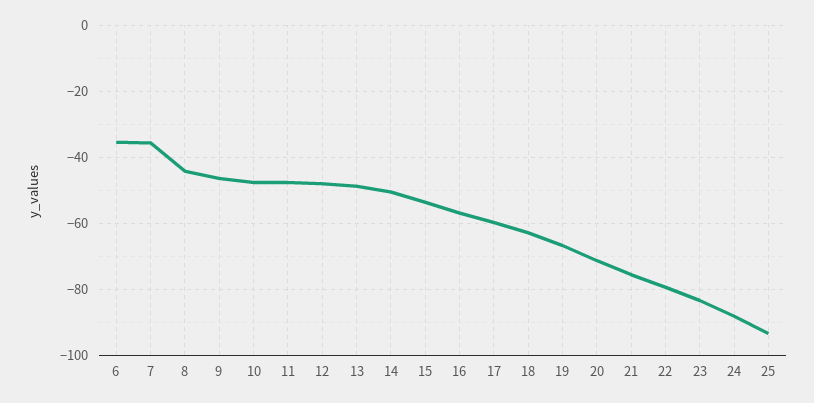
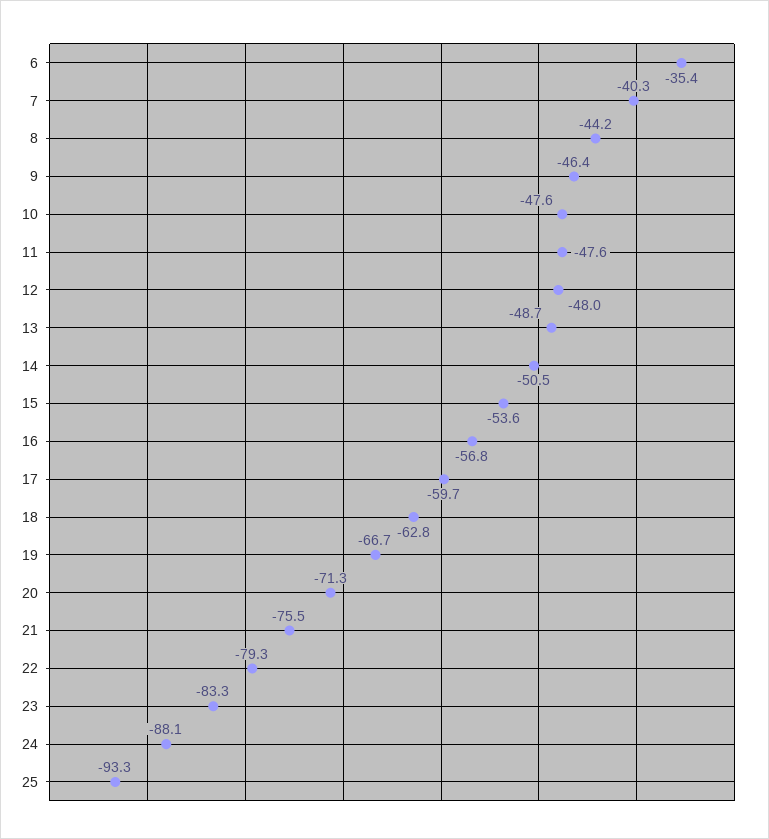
  {
    "6": -35.4,
-   "7": -36,
+   "7": -40.3,
    "8": -44.2,
    "9": -46.4,
    "10": -47.6,
    "11": -47.6,
    "12": -48,
    "13": -48.7,
    "14": -50.5,
    "15": -53.6,
    "16": -56.8,
    "17": -59.7,
    "18": -62.8,
    "19": -66.7,
    "20": -71.3,
    "21": -75.5,
    "22": -79.3,
    "23": -83.3,
    "24": -88.1,
    "25": -93.3
  }

